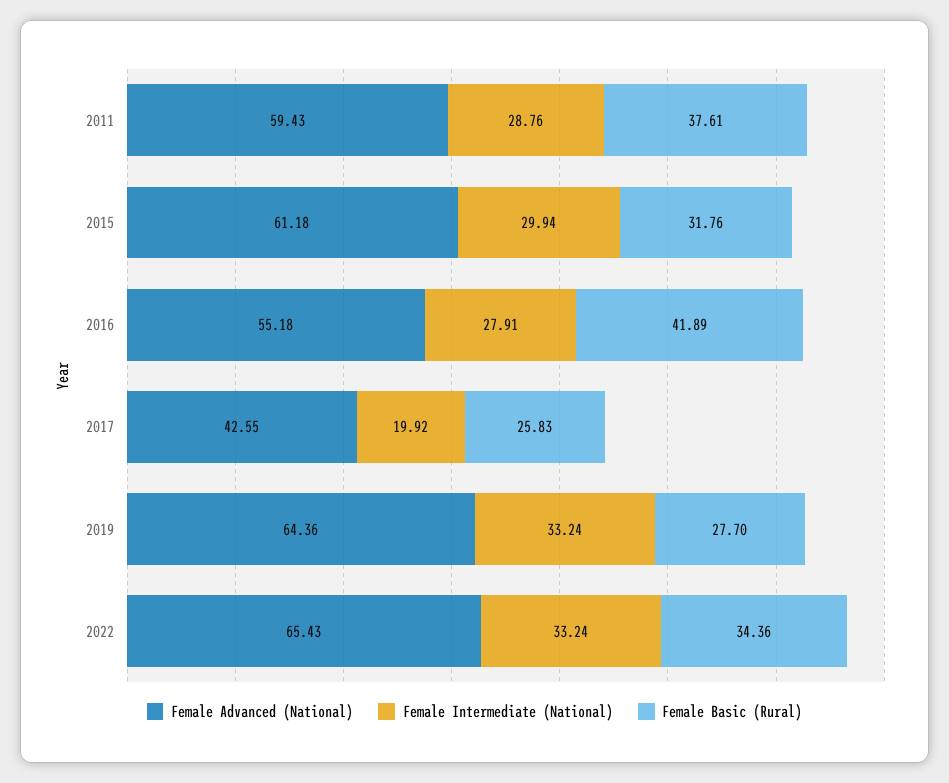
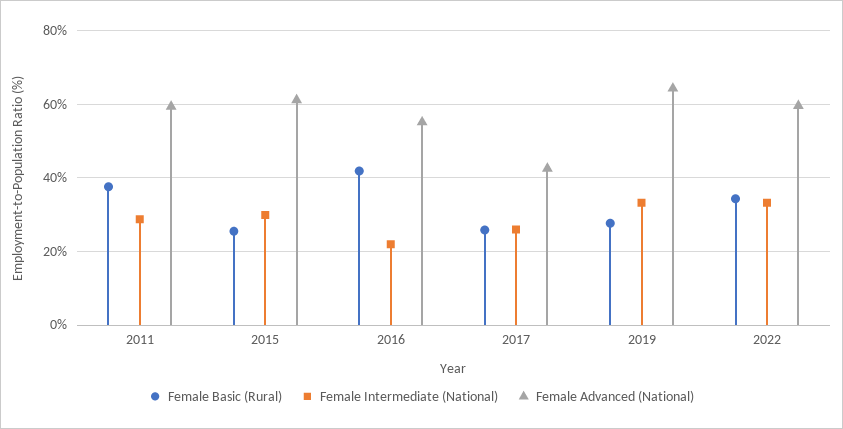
  {
    "Female Advanced (National)": {
      "2011": 59.43,
      "2015": 61.18,
      "2016": 55.18,
      "2017": 42.55,
      "2019": 64.36,
-     "2022": 65.43
+     "2022": 60
    },
    "Female Intermediate (National)": {
      "2011": 28.76,
      "2015": 29.94,
-     "2016": 27.91,
+     "2016": 22,
-     "2017": 19.92,
+     "2017": 26,
      "2019": 33.24,
      "2022": 33.24
    },
    "Female Basic (Rural)": {
      "2011": 37.61,
-     "2015": 31.76,
+     "2015": 26,
      "2016": 41.89,
      "2017": 25.83,
      "2019": 27.7,
      "2022": 34.36
    }
  }

